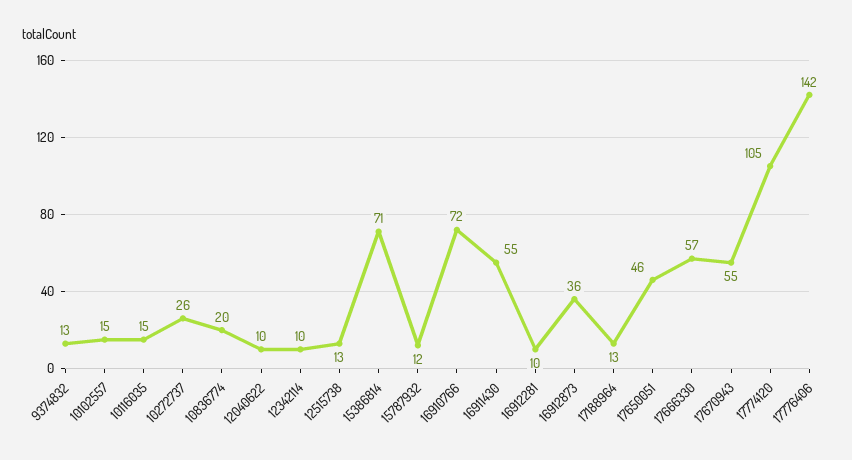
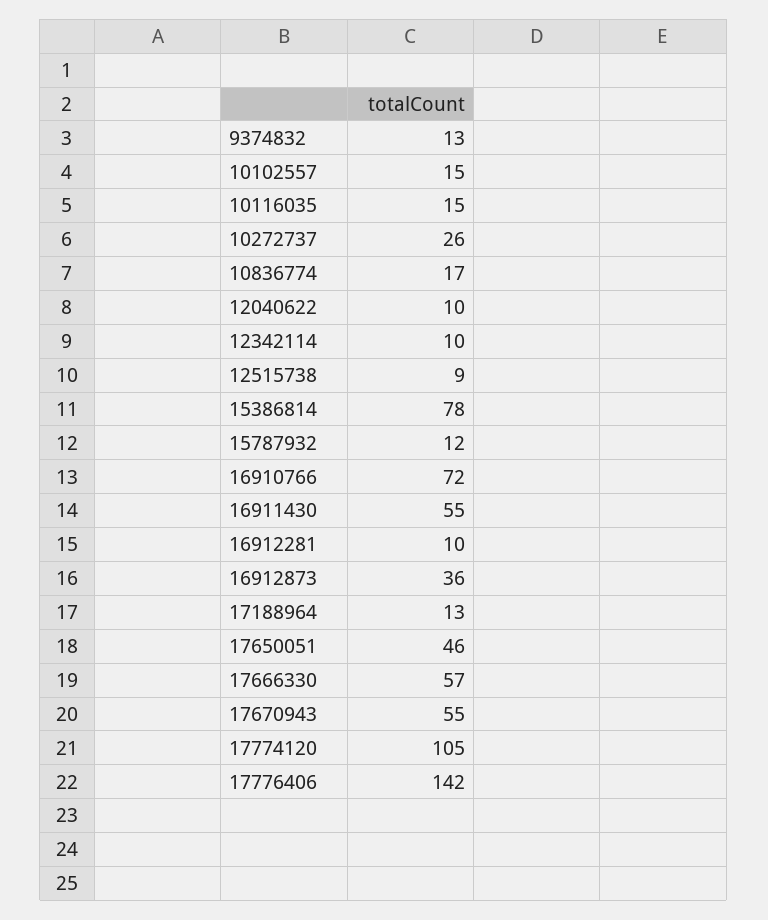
  {
    "9374832": 13,
    "10102557": 15,
    "10116035": 15,
    "10272737": 26,
-   "10836774": 20,
+   "10836774": 17,
    "12040622": 10,
    "12342114": 10,
-   "12515738": 13,
+   "12515738": 9,
-   "15386814": 71,
+   "15386814": 78,
    "15787932": 12,
    "16910766": 72,
    "16911430": 55,
    "16912281": 10,
    "16912873": 36,
    "17188964": 13,
    "17650051": 46,
    "17666330": 57,
    "17670943": 55,
    "17774120": 105,
    "17776406": 142
  }

